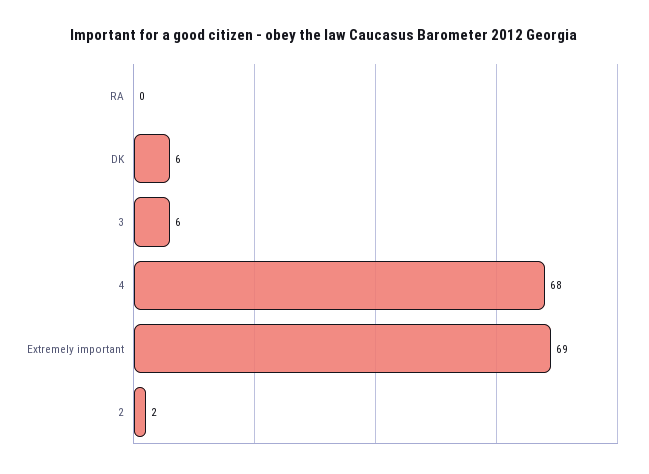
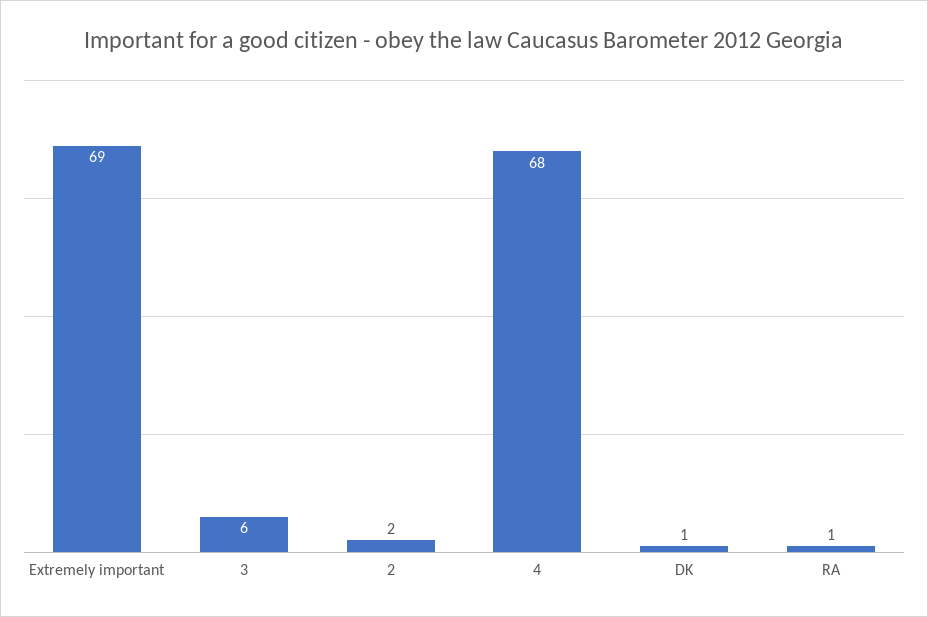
  {
-   "RA": 0,
+   "RA": 1,
-   "DK": 6,
+   "DK": 1,
    "3": 6,
    "4": 68,
    "Extremely important": 69,
    "2": 2
  }

